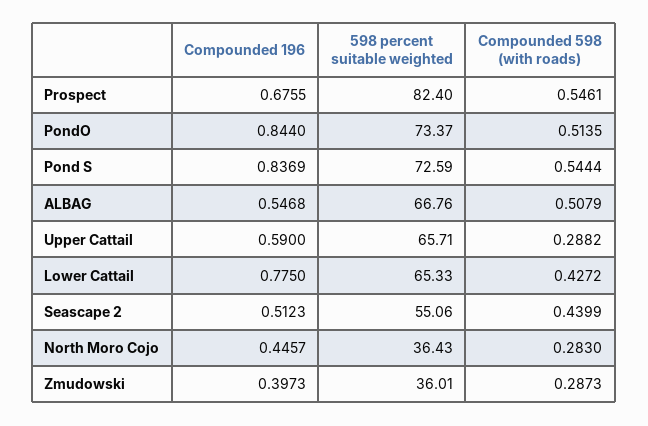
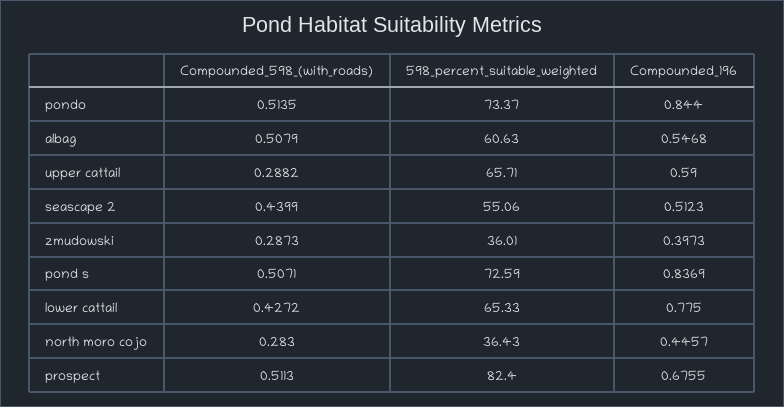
  {
    "Compounded 196": {
      "Prospect": 0.6755,
      "PondO": 0.844,
      "Pond S": 0.8369,
      "ALBAG": 0.5468,
      "Upper Cattail": 0.59,
      "Lower Cattail": 0.775,
      "Seascape 2": 0.5123,
      "North Moro Cojo": 0.4457,
      "Zmudowski": 0.3973
    },
    "598 percent suitable weighted": {
      "Prospect": 82.4,
      "PondO": 73.37,
      "Pond S": 72.59,
-     "ALBAG": 66.76,
+     "ALBAG": 60.63,
      "Upper Cattail": 65.71,
      "Lower Cattail": 65.33,
      "Seascape 2": 55.06,
      "North Moro Cojo": 36.43,
      "Zmudowski": 36.01
    },
    "Compounded 598 (with roads)": {
-     "Prospect": 0.5461,
+     "Prospect": 0.5113,
      "PondO": 0.5135,
-     "Pond S": 0.5444,
+     "Pond S": 0.5071,
      "ALBAG": 0.5079,
      "Upper Cattail": 0.2882,
      "Lower Cattail": 0.4272,
      "Seascape 2": 0.4399,
      "North Moro Cojo": 0.283,
      "Zmudowski": 0.2873
    }
  }

